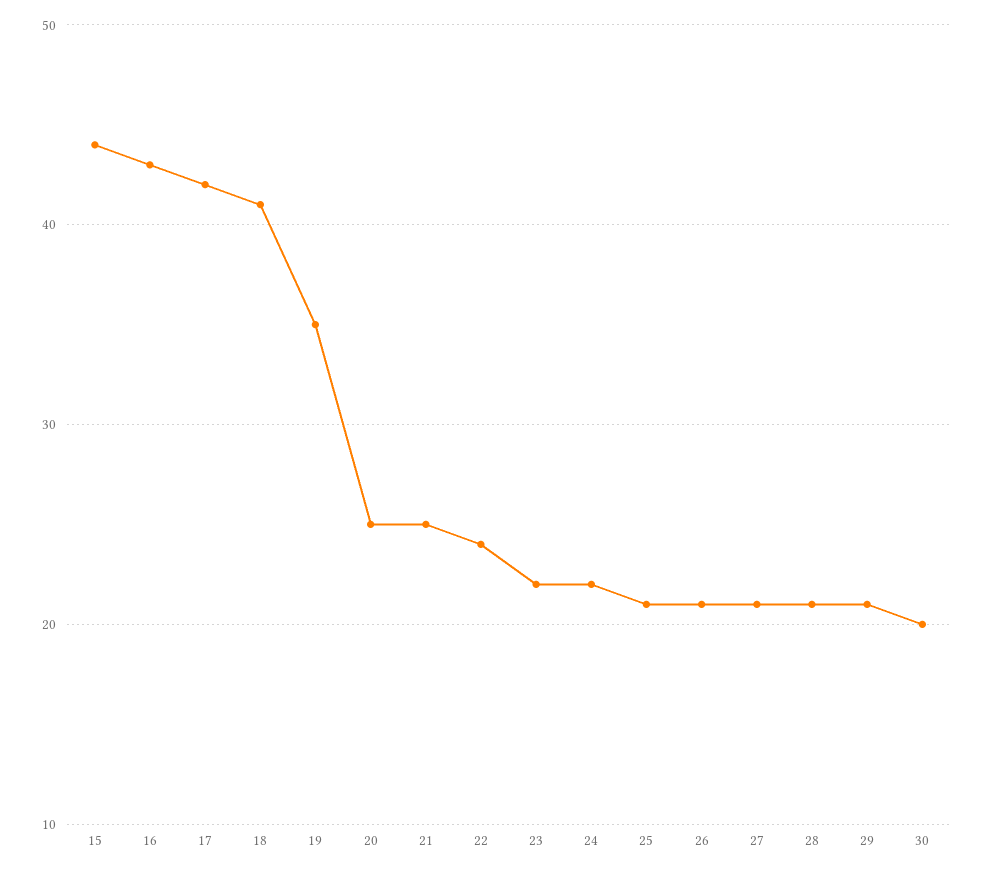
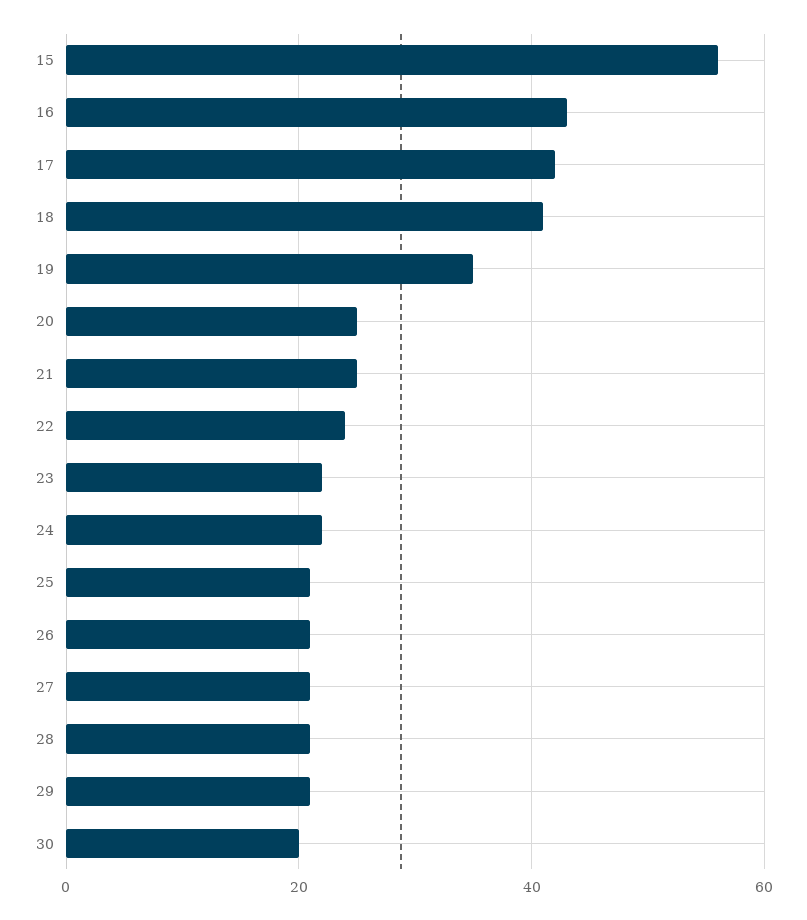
  {
-   "15": 44,
+   "15": 55,
    "16": 43,
    "17": 42,
    "18": 41,
    "19": 35,
    "20": 25,
    "21": 25,
    "22": 24,
    "23": 22,
    "24": 22,
    "25": 21,
    "26": 21,
    "27": 21,
    "28": 21,
    "29": 21,
    "30": 20
  }

